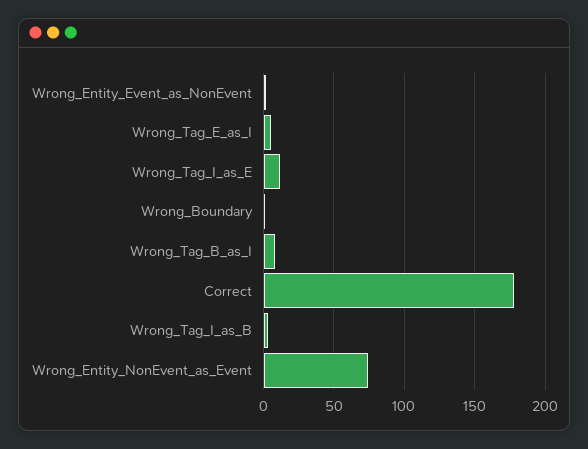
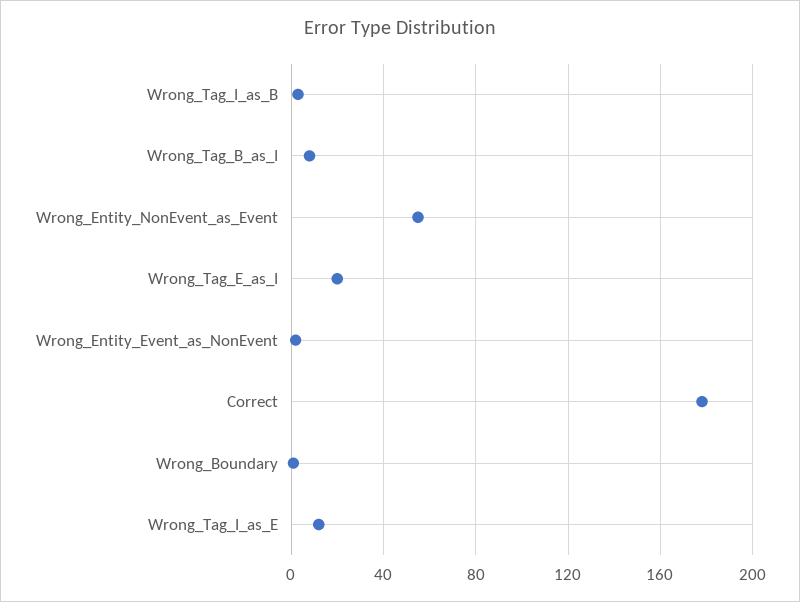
  {
    "Wrong_Entity_Event_as_NonEvent": 0,
-   "Wrong_Tag_E_as_I": 5,
+   "Wrong_Tag_E_as_I": 20,
    "Wrong_Tag_I_as_E": 10,
    "Wrong_Boundary": 0,
    "Wrong_Tag_B_as_I": 10,
    "Correct": 180,
    "Wrong_Tag_I_as_B": 5,
-   "Wrong_Entity_NonEvent_as_Event": 75
+   "Wrong_Entity_NonEvent_as_Event": 55
  }

